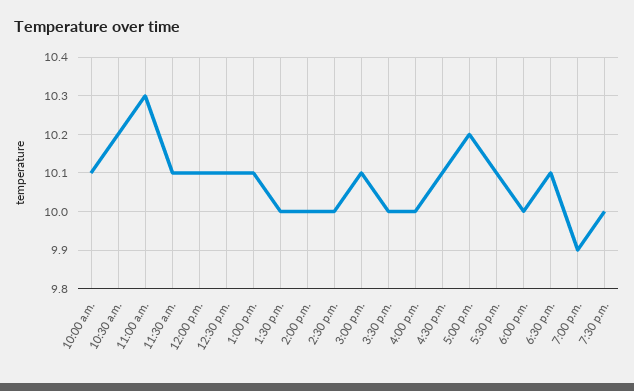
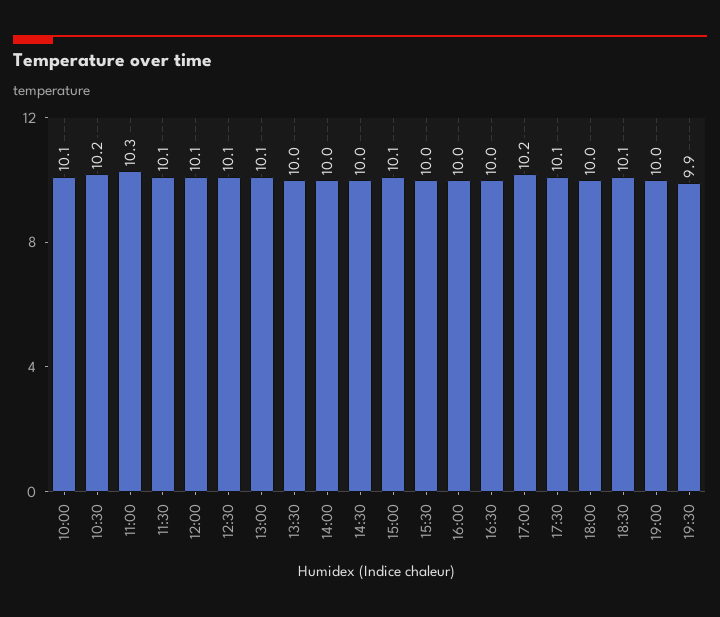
  {
    "10:00 a.m.": 10.1,
    "10:30 a.m.": 10.2,
    "11:00 a.m.": 10.3,
    "11:30 a.m.": 10.1,
    "12:00 p.m.": 10.1,
    "12:30 p.m.": 10.1,
    "1:00 p.m.": 10.1,
    "1:30 p.m.": 10,
    "2:00 p.m.": 10,
    "2:30 p.m.": 10,
    "3:00 p.m.": 10.1,
    "3:30 p.m.": 10,
    "4:00 p.m.": 10,
-   "4:30 p.m.": 10.1,
+   "4:30 p.m.": 10,
    "5:00 p.m.": 10.2,
    "5:30 p.m.": 10.1,
    "6:00 p.m.": 10,
    "6:30 p.m.": 10.1,
-   "7:00 p.m.": 9.9,
+   "7:00 p.m.": 10,
-   "7:30 p.m.": 10
+   "7:30 p.m.": 9.9
  }

